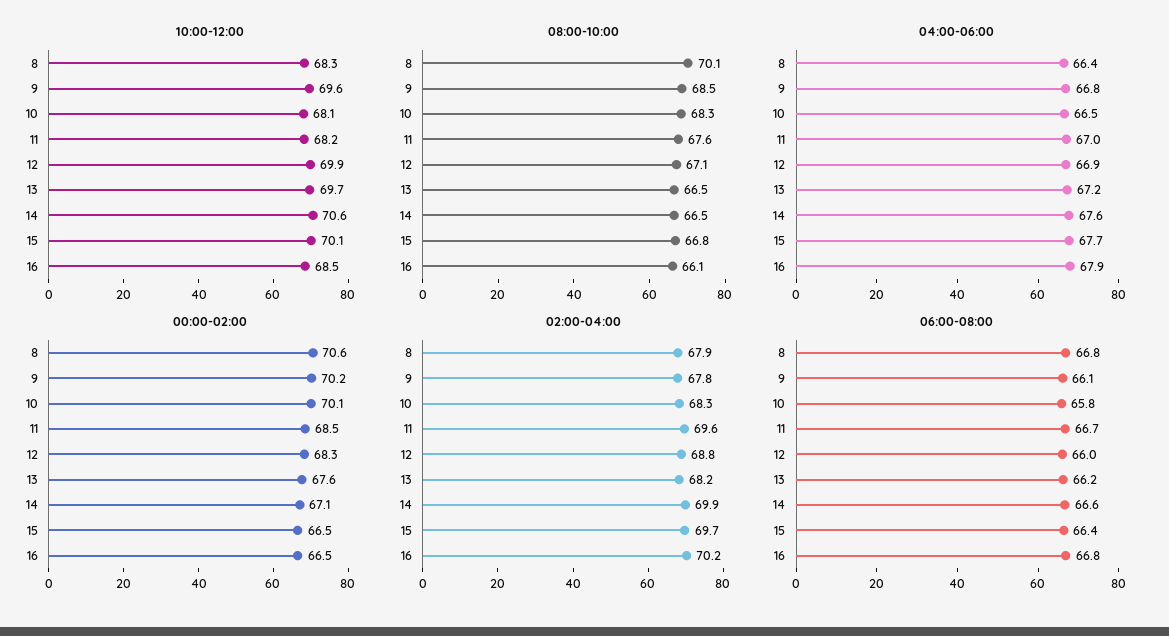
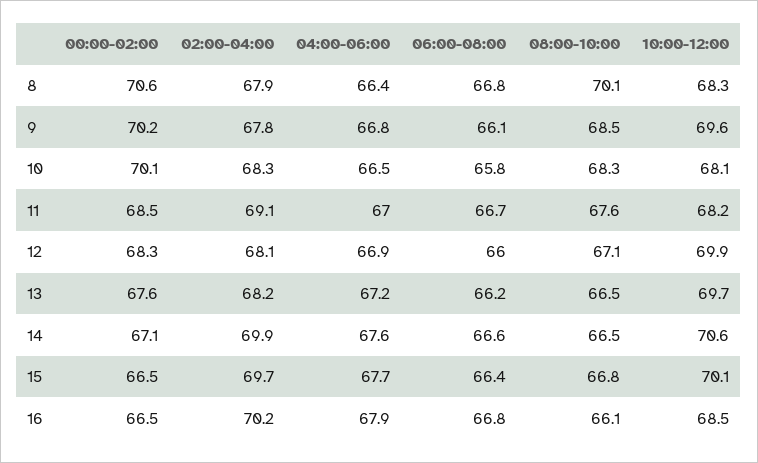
  {
    "10:00-12:00": {
      "8": 68.3,
      "9": 69.6,
      "10": 68.1,
      "11": 68.2,
      "12": 69.9,
      "13": 69.7,
      "14": 70.6,
      "15": 70.1,
      "16": 68.5
    },
    "08:00-10:00": {
      "8": 70.1,
      "9": 68.5,
      "10": 68.3,
      "11": 67.6,
      "12": 67.1,
      "13": 66.5,
      "14": 66.5,
      "15": 66.8,
      "16": 66.1
    },
    "04:00-06:00": {
      "8": 66.4,
      "9": 66.8,
      "10": 66.5,
      "11": 67,
      "12": 66.9,
      "13": 67.2,
      "14": 67.6,
      "15": 67.7,
      "16": 67.9
    },
    "00:00-02:00": {
      "8": 70.6,
      "9": 70.2,
      "10": 70.1,
      "11": 68.5,
      "12": 68.3,
      "13": 67.6,
      "14": 67.1,
      "15": 66.5,
      "16": 66.5
    },
    "02:00-04:00": {
      "8": 67.9,
      "9": 67.8,
      "10": 68.3,
-     "11": 69.6,
+     "11": 69.1,
-     "12": 68.8,
+     "12": 68.1,
      "13": 68.2,
      "14": 69.9,
      "15": 69.7,
      "16": 70.2
    },
    "06:00-08:00": {
      "8": 66.8,
      "9": 66.1,
      "10": 65.8,
      "11": 66.7,
      "12": 66,
      "13": 66.2,
      "14": 66.6,
      "15": 66.4,
      "16": 66.8
    }
  }

